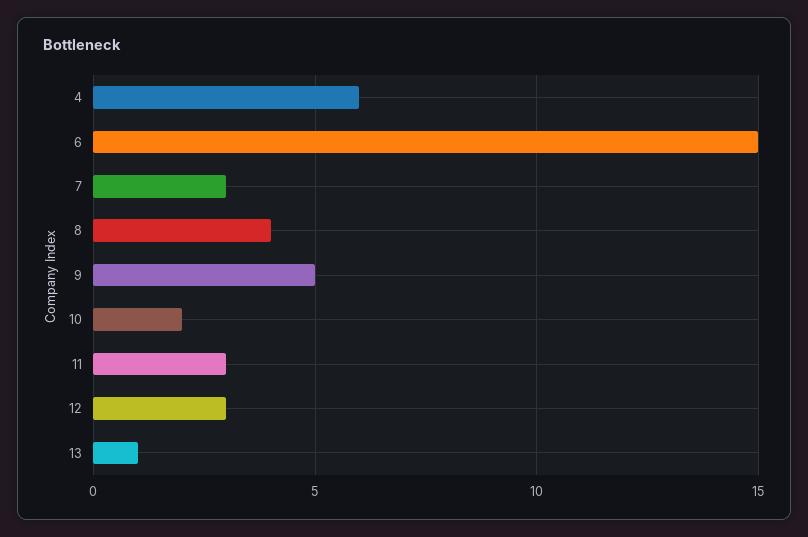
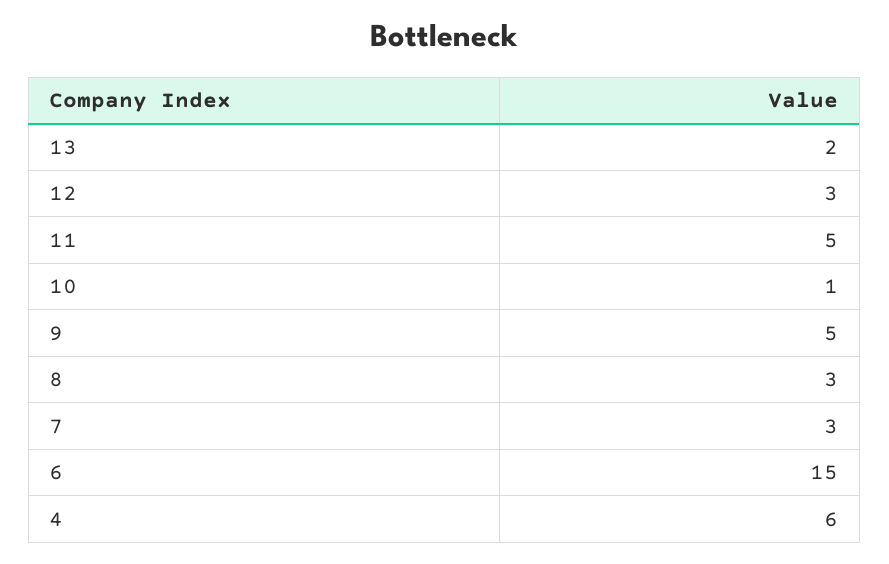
  {
    "4": 6,
    "6": 15,
    "7": 3,
-   "8": 4,
+   "8": 3,
    "9": 5,
-   "10": 2,
+   "10": 1,
-   "11": 3,
+   "11": 5,
    "12": 3,
-   "13": 1
+   "13": 2
  }

